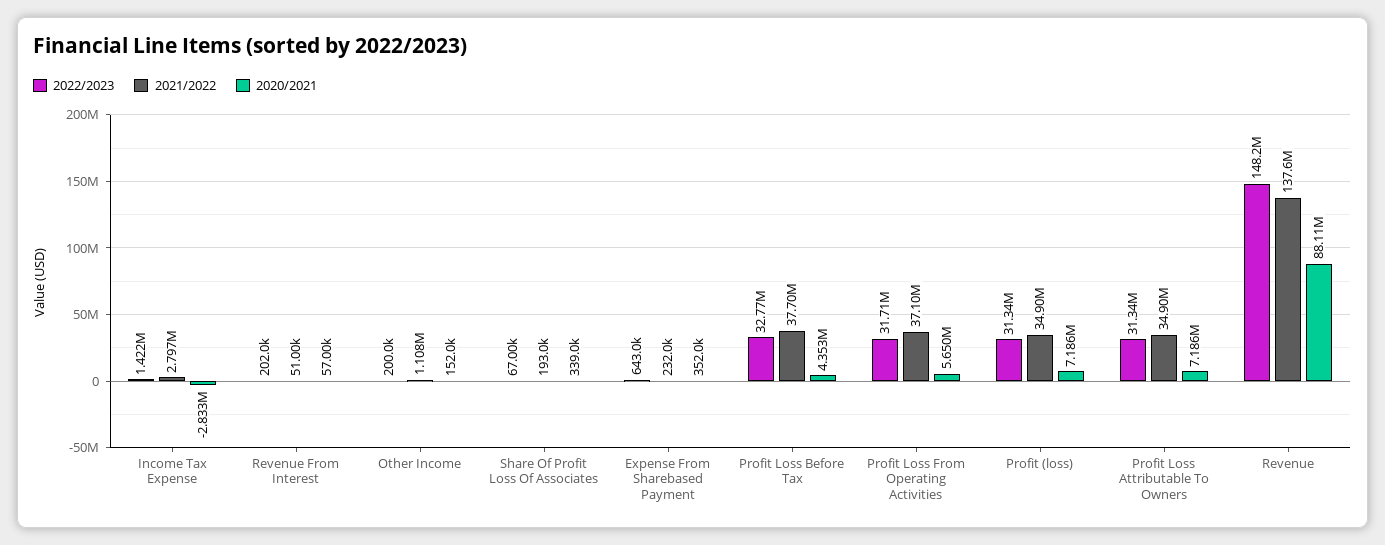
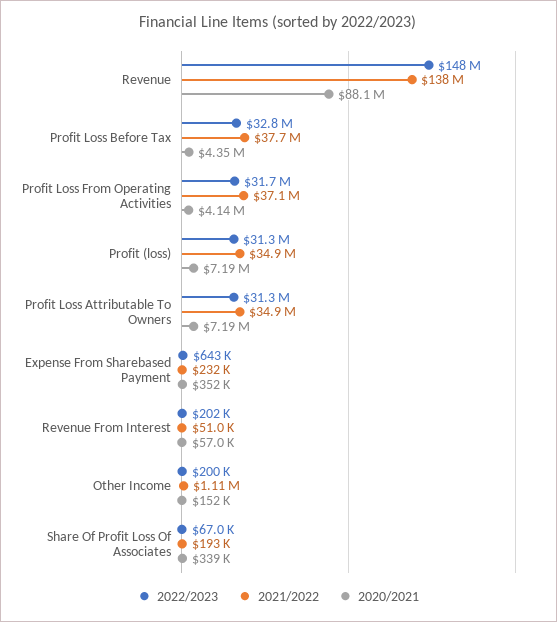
  {
    "2022/2023": {
-     "Income Tax Expense": 1422000,
      "Revenue From Interest": 202000,
      "Other Income": 200000,
      "Share Of Profit Loss Of Associates": 67000,
      "Expense From Sharebased Payment": 643000,
      "Profit Loss Before Tax": 32770000,
      "Profit Loss From Operating Activities": 31710000,
      "Profit (loss)": 31340000,
      "Profit Loss Attributable To Owners": 31340000,
      "Revenue": 148200000
    },
    "2021/2022": {
-     "Income Tax Expense": 2797000,
      "Revenue From Interest": 51000,
      "Other Income": 1108000,
      "Share Of Profit Loss Of Associates": 193000,
      "Expense From Sharebased Payment": 232000,
      "Profit Loss Before Tax": 37700000,
      "Profit Loss From Operating Activities": 37100000,
      "Profit (loss)": 34900000,
      "Profit Loss Attributable To Owners": 34900000,
      "Revenue": 137600000
    },
    "2020/2021": {
-     "Income Tax Expense": -2833000,
      "Revenue From Interest": 57000,
      "Other Income": 152000,
      "Share Of Profit Loss Of Associates": 339000,
      "Expense From Sharebased Payment": 352000,
      "Profit Loss Before Tax": 4353000,
-     "Profit Loss From Operating Activities": 5650000,
+     "Profit Loss From Operating Activities": 4140000,
      "Profit (loss)": 7186000,
      "Profit Loss Attributable To Owners": 7186000,
      "Revenue": 88110000
    }
  }

